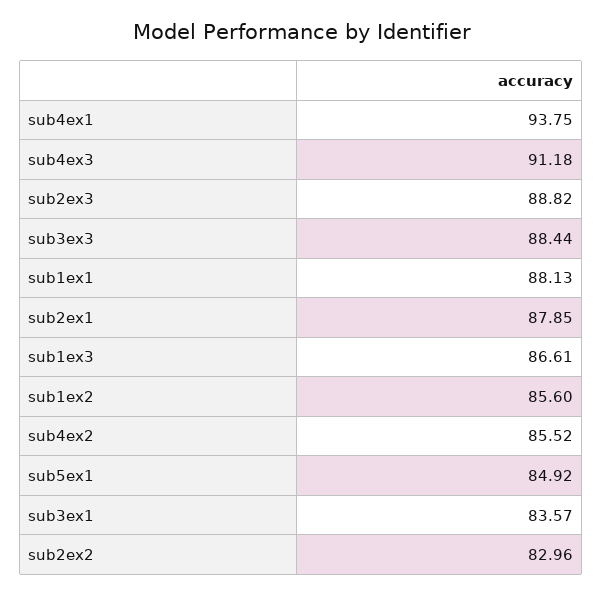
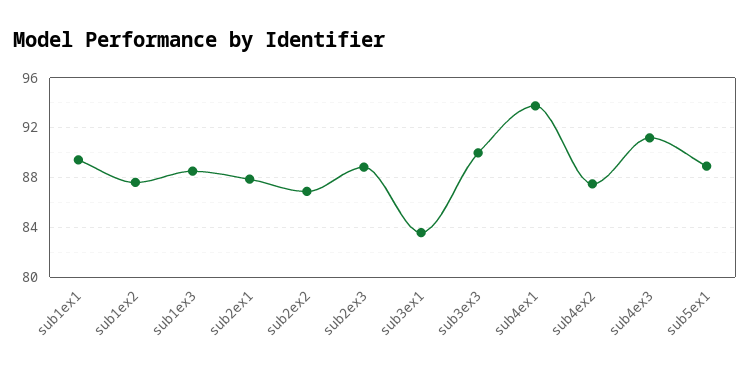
  {
    "sub4ex1": 93.75,
    "sub4ex3": 91.18,
    "sub2ex3": 88.82,
-   "sub3ex3": 88.44,
+   "sub3ex3": 90,
-   "sub1ex1": 88.13,
+   "sub1ex1": 89.5,
    "sub2ex1": 87.85,
-   "sub1ex3": 86.61,
+   "sub1ex3": 88.5,
-   "sub1ex2": 85.6,
+   "sub1ex2": 87.5,
-   "sub4ex2": 85.52,
+   "sub4ex2": 87.5,
-   "sub5ex1": 84.92,
+   "sub5ex1": 89,
    "sub3ex1": 83.57,
-   "sub2ex2": 82.96
+   "sub2ex2": 87
  }

